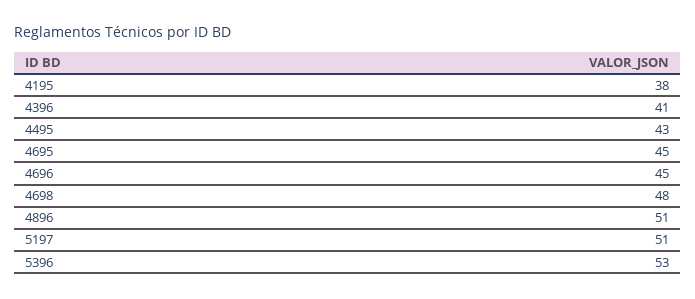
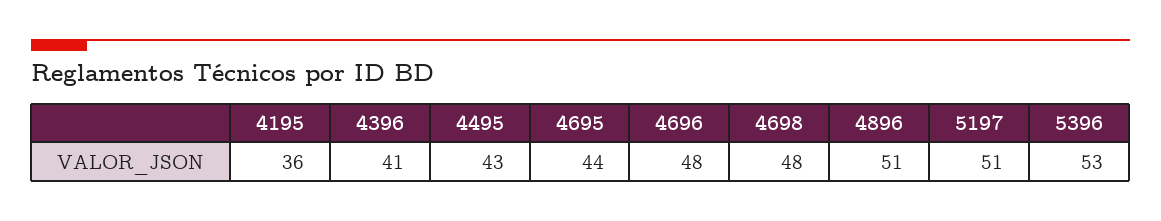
  {
-   "4195": 38,
+   "4195": 36,
    "4396": 41,
    "4495": 43,
-   "4695": 45,
+   "4695": 44,
-   "4696": 45,
+   "4696": 48,
    "4698": 48,
    "4896": 51,
    "5197": 51,
    "5396": 53
  }

